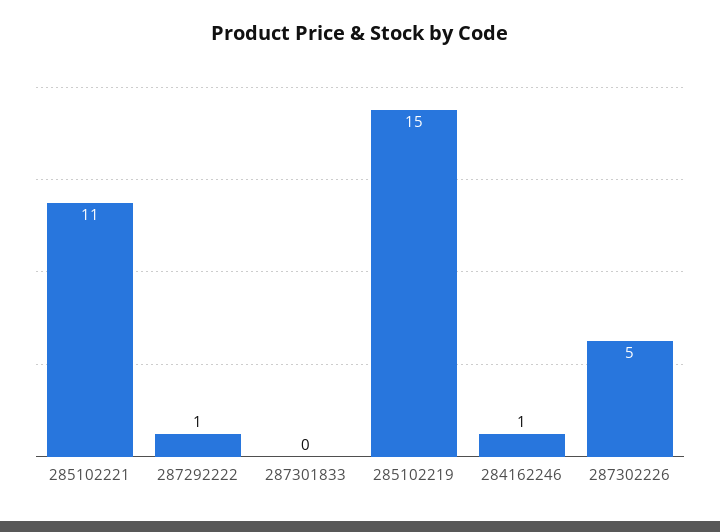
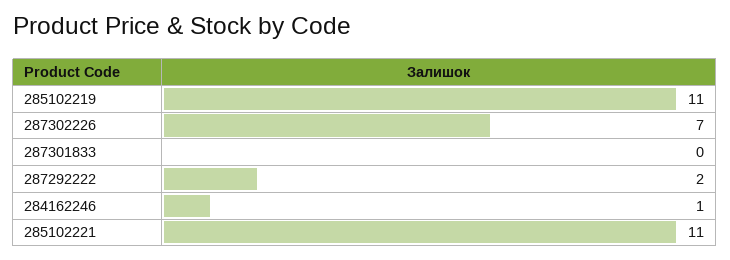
  {
    "285102221": 11,
-   "287292222": 1,
+   "287292222": 2,
    "287301833": 0,
-   "285102219": 15,
+   "285102219": 11,
    "284162246": 1,
-   "287302226": 5
+   "287302226": 7
  }

